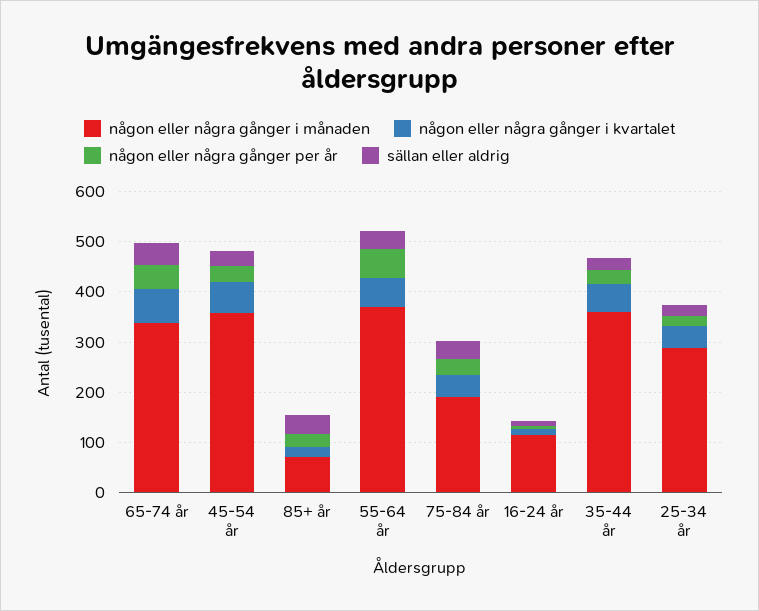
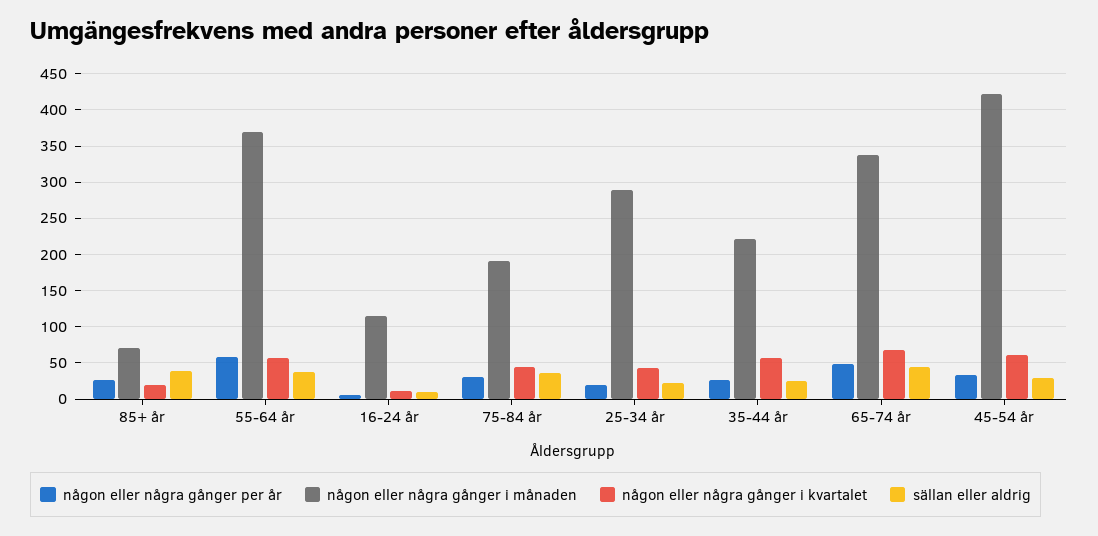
  {
    "någon eller några gånger i månaden": {
      "65-74 år": 340,
-     "45-54 år": 360,
+     "45-54 år": 420,
      "85+ år": 70,
      "55-64 år": 370,
      "75-84 år": 190,
      "16-24 år": 120,
-     "35-44 år": 360,
+     "35-44 år": 220,
      "25-34 år": 290
    },
    "någon eller några gånger i kvartalet": {
      "65-74 år": 70,
      "45-54 år": 60,
      "85+ år": 20,
      "55-64 år": 60,
      "75-84 år": 40,
      "16-24 år": 10,
      "35-44 år": 60,
      "25-34 år": 40
    },
    "någon eller några gånger per år": {
      "65-74 år": 50,
      "45-54 år": 30,
      "85+ år": 30,
      "55-64 år": 60,
      "75-84 år": 30,
      "16-24 år": 10,
      "35-44 år": 30,
      "25-34 år": 20
    },
    "sällan eller aldrig": {
      "65-74 år": 40,
      "45-54 år": 30,
      "85+ år": 40,
      "55-64 år": 40,
      "75-84 år": 40,
      "16-24 år": 10,
      "35-44 år": 30,
      "25-34 år": 20
    }
  }

